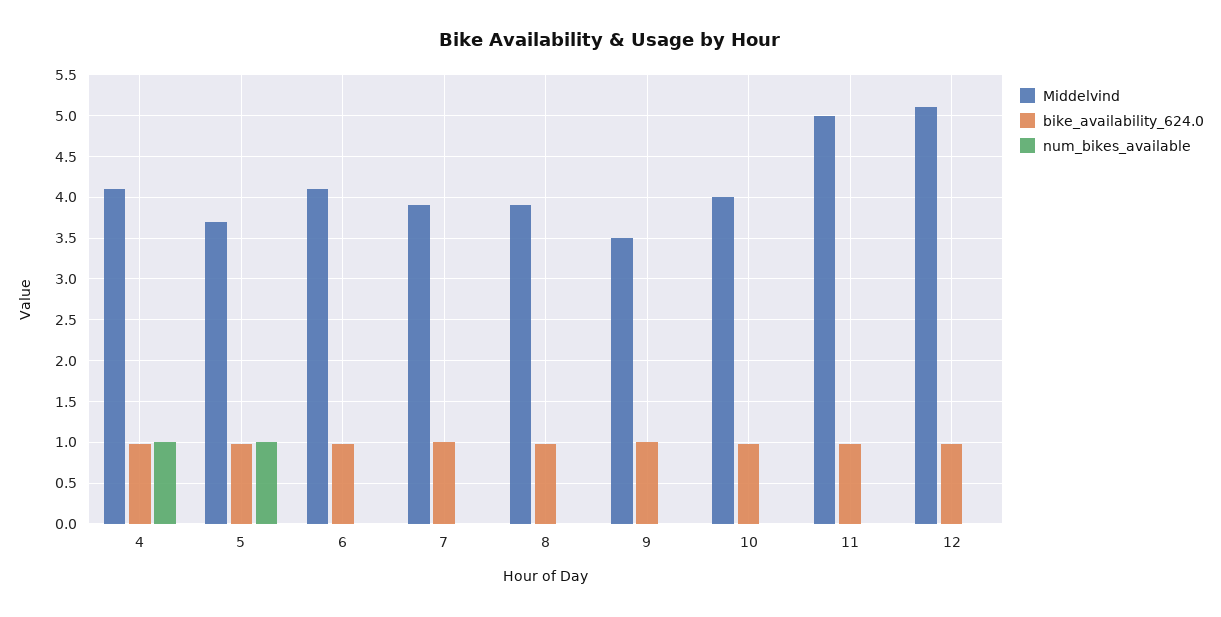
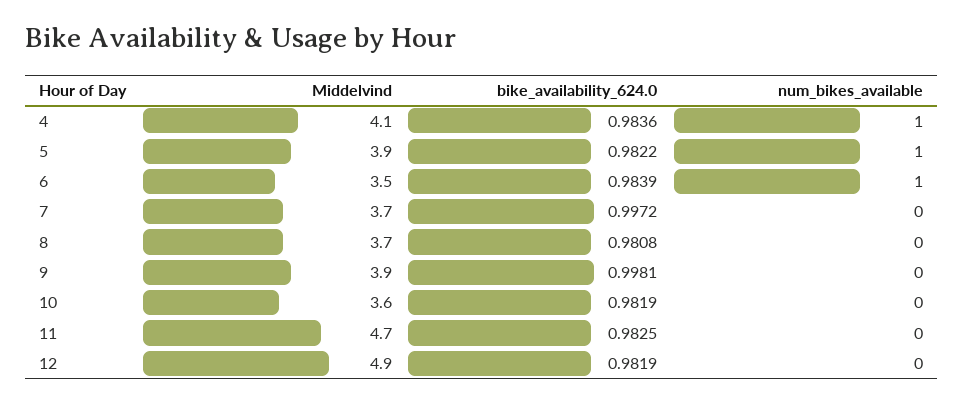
  {
    "Middelvind": {
      "4": 4.1,
-     "5": 3.7,
+     "5": 3.9,
-     "6": 4.1,
+     "6": 3.5,
-     "7": 3.9,
+     "7": 3.7,
-     "8": 3.9,
+     "8": 3.7,
-     "9": 3.5,
+     "9": 3.9,
-     "10": 4,
+     "10": 3.6,
-     "11": 5,
+     "11": 4.7,
-     "12": 5.1
+     "12": 4.9
    },
    "bike_availability_624.0": {
      "4": 0.9836,
      "5": 0.9822,
      "6": 0.9839,
      "7": 0.9972,
      "8": 0.9808,
      "9": 0.9981,
      "10": 0.9819,
      "11": 0.9825,
      "12": 0.9819
    },
    "num_bikes_available": {
      "4": 1,
      "5": 1,
-     "6": 0,
+     "6": 1,
      "7": 0,
      "8": 0,
      "9": 0,
      "10": 0,
      "11": 0,
      "12": 0
    }
  }

